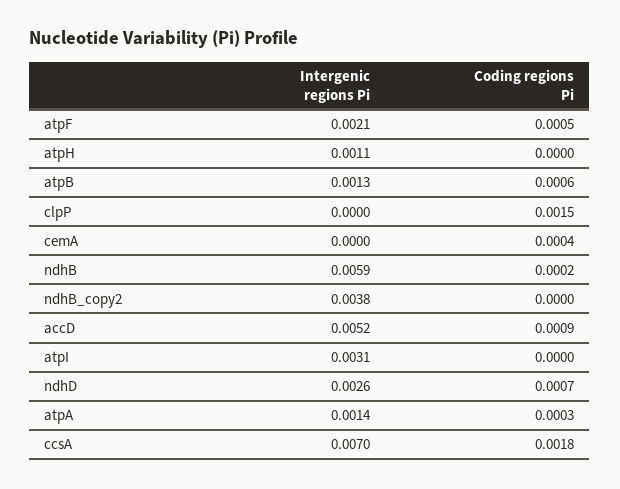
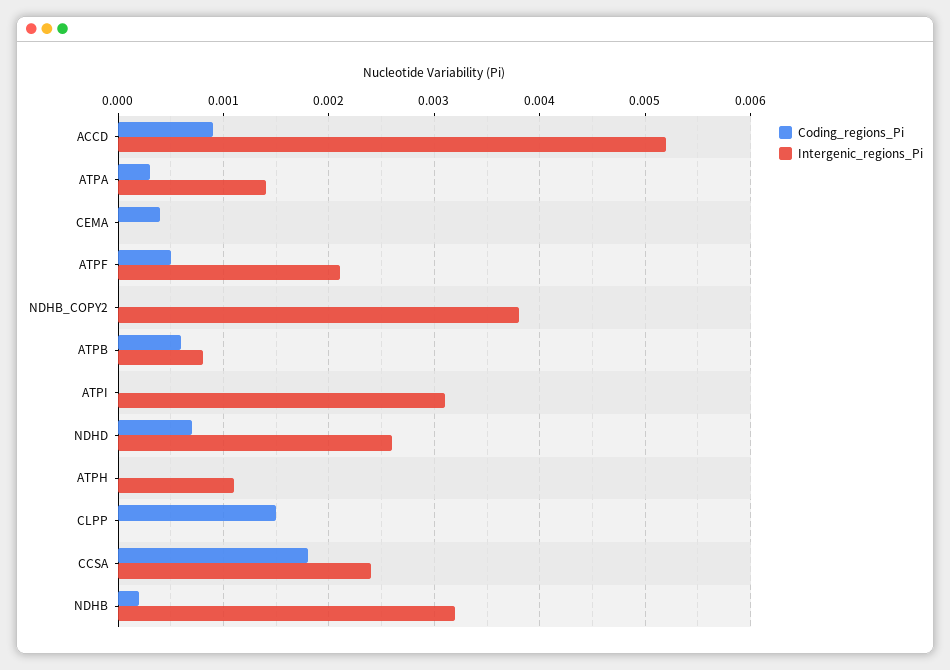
  {
    "Intergenic regions Pi": {
      "atpF": 0.0021,
      "atpH": 0.0011,
-     "atpB": 0.0013,
+     "atpB": 0.0008,
      "clpP": 0,
      "cemA": 0,
-     "ndhB": 0.0059,
+     "ndhB": 0.0032,
      "ndhB_copy2": 0.0038,
      "accD": 0.0052,
      "atpI": 0.0031,
      "ndhD": 0.0026,
      "atpA": 0.0014,
-     "ccsA": 0.007
+     "ccsA": 0.0024
    },
    "Coding regions Pi": {
      "atpF": 0.0005,
      "atpH": 0,
      "atpB": 0.0006,
      "clpP": 0.0015,
      "cemA": 0.0004,
      "ndhB": 0.0002,
      "ndhB_copy2": 0,
      "accD": 0.0009,
      "atpI": 0,
      "ndhD": 0.0007,
      "atpA": 0.0003,
      "ccsA": 0.0018
    }
  }

